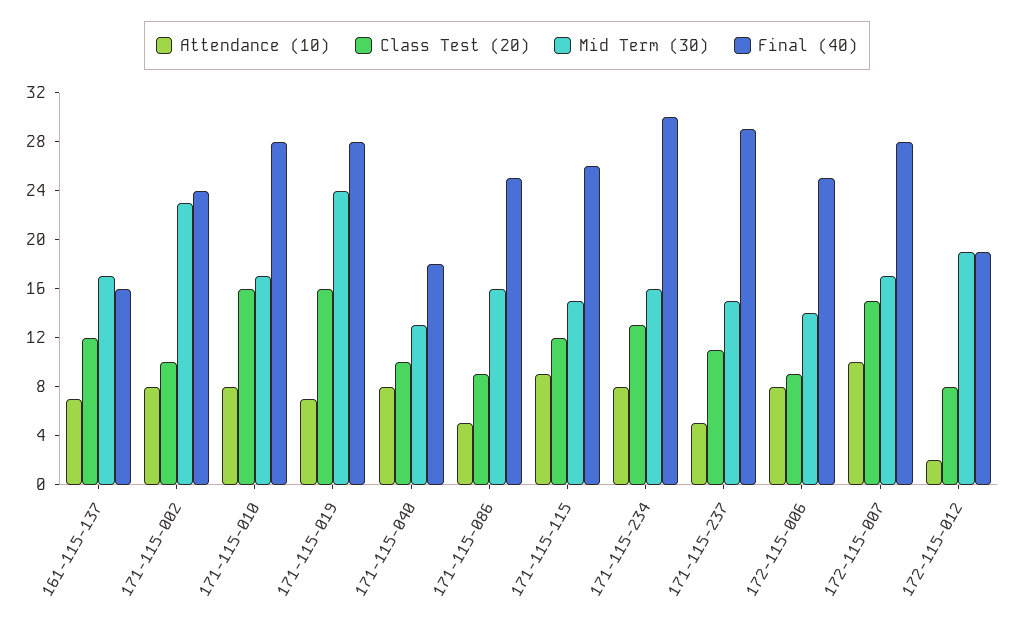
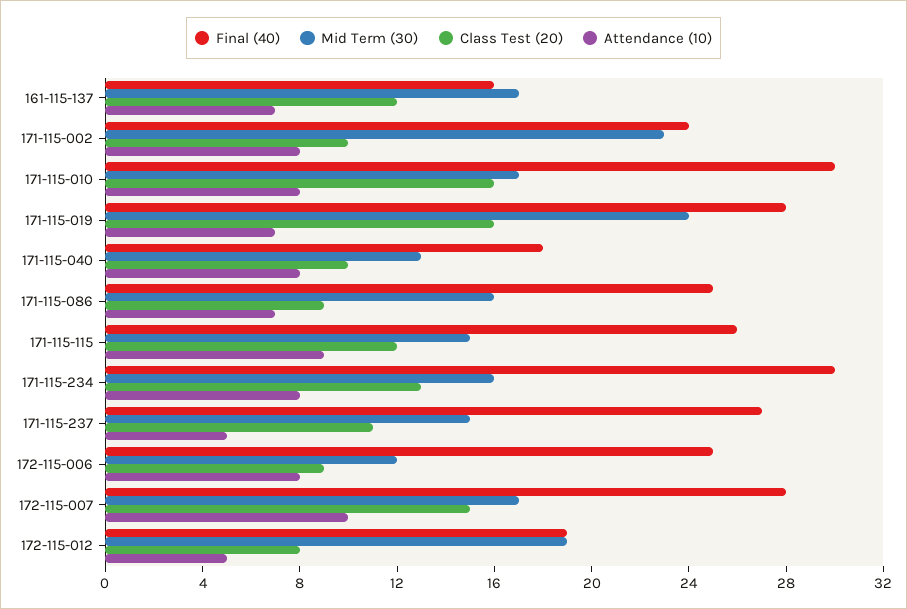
  {
    "Attendance (10)": {
      "161-115-137": 7,
      "171-115-002": 8,
      "171-115-010": 8,
      "171-115-019": 7,
      "171-115-040": 8,
-     "171-115-086": 5,
+     "171-115-086": 7,
      "171-115-115": 9,
      "171-115-234": 8,
      "171-115-237": 5,
      "172-115-006": 8,
      "172-115-007": 10,
-     "172-115-012": 2
+     "172-115-012": 5
    },
    "Class Test (20)": {
      "161-115-137": 12,
      "171-115-002": 10,
      "171-115-010": 16,
      "171-115-019": 16,
      "171-115-040": 10,
      "171-115-086": 9,
      "171-115-115": 12,
      "171-115-234": 13,
      "171-115-237": 11,
      "172-115-006": 9,
      "172-115-007": 15,
      "172-115-012": 8
    },
    "Mid Term (30)": {
      "161-115-137": 17,
      "171-115-002": 23,
      "171-115-010": 17,
      "171-115-019": 24,
      "171-115-040": 13,
      "171-115-086": 16,
      "171-115-115": 15,
      "171-115-234": 16,
      "171-115-237": 15,
-     "172-115-006": 14,
+     "172-115-006": 12,
      "172-115-007": 17,
      "172-115-012": 19
    },
    "Final (40)": {
      "161-115-137": 16,
      "171-115-002": 24,
-     "171-115-010": 28,
+     "171-115-010": 30,
      "171-115-019": 28,
      "171-115-040": 18,
      "171-115-086": 25,
      "171-115-115": 26,
      "171-115-234": 30,
-     "171-115-237": 29,
+     "171-115-237": 27,
      "172-115-006": 25,
      "172-115-007": 28,
      "172-115-012": 19
    }
  }

